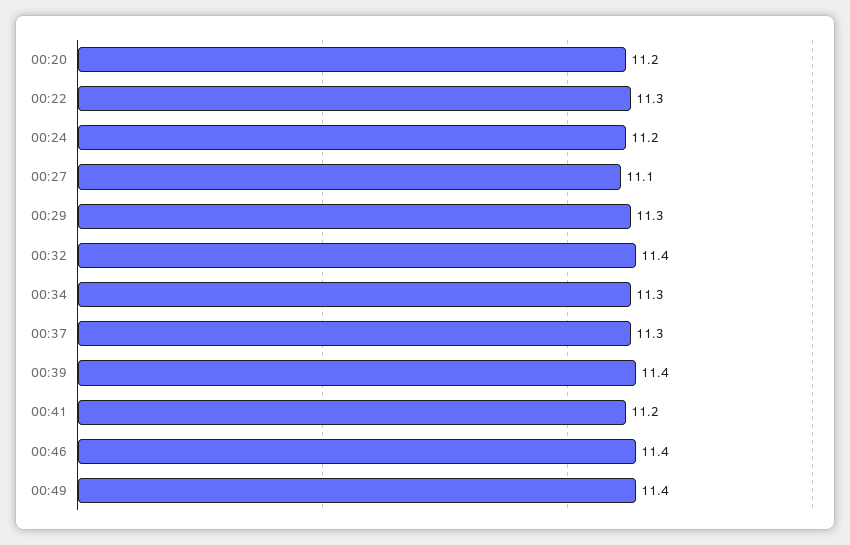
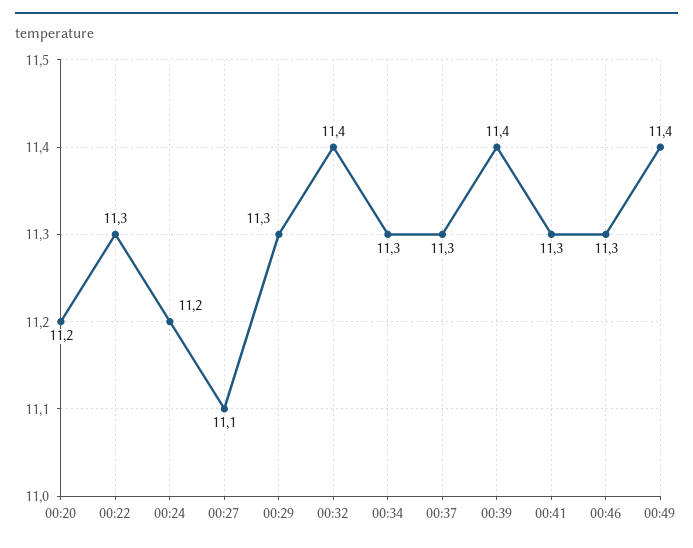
  {
    "00:20": 11.2,
    "00:22": 11.3,
    "00:24": 11.2,
    "00:27": 11.1,
    "00:29": 11.3,
    "00:32": 11.4,
    "00:34": 11.3,
    "00:37": 11.3,
    "00:39": 11.4,
-   "00:41": 11.2,
+   "00:41": 11.3,
-   "00:46": 11.4,
+   "00:46": 11.3,
    "00:49": 11.4
  }

